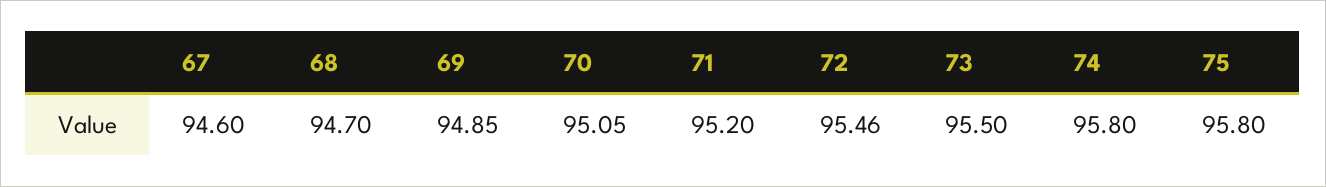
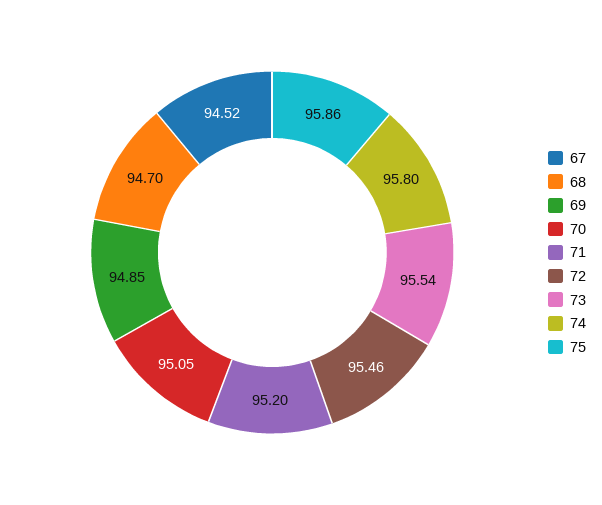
  {
-   "67": 94.6,
+   "67": 94.52,
    "68": 94.7,
    "69": 94.85,
    "70": 95.05,
    "71": 95.2,
    "72": 95.46,
-   "73": 95.5,
+   "73": 95.54,
    "74": 95.8,
-   "75": 95.8
+   "75": 95.86
  }

